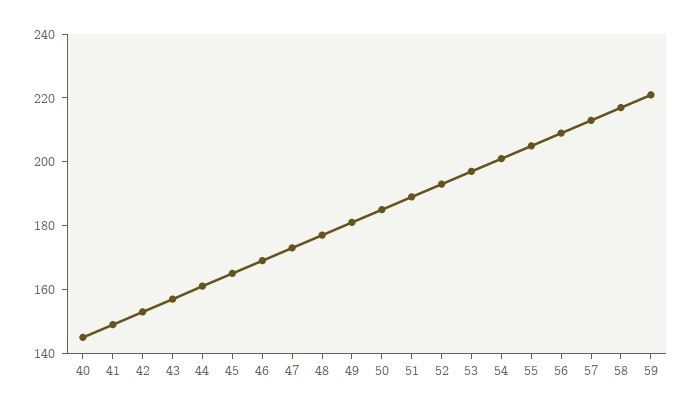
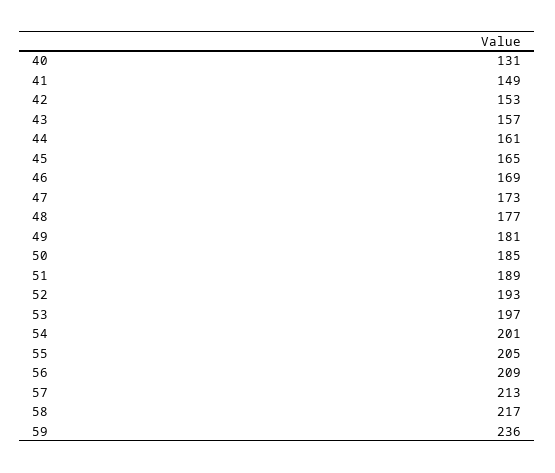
  {
-   "40": 145,
+   "40": 131,
    "41": 149,
    "42": 153,
    "43": 157,
    "44": 161,
    "45": 165,
    "46": 169,
    "47": 173,
    "48": 177,
    "49": 181,
    "50": 185,
    "51": 189,
    "52": 193,
    "53": 197,
    "54": 201,
    "55": 205,
    "56": 209,
    "57": 213,
    "58": 217,
-   "59": 220
+   "59": 236
  }

